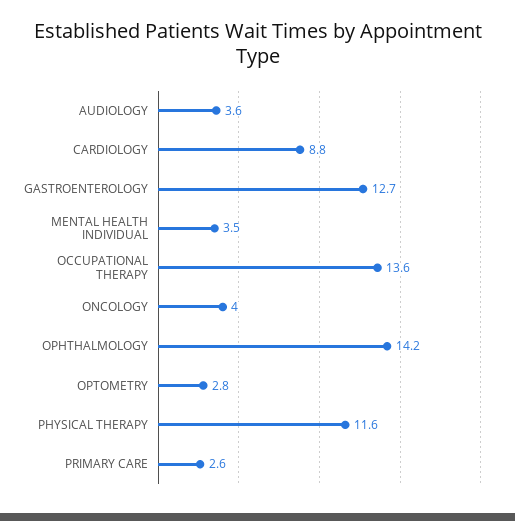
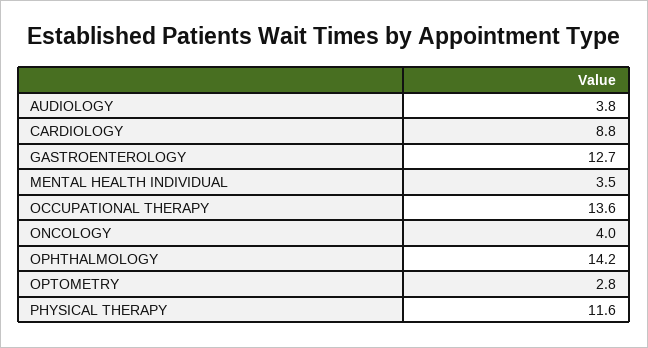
  {
-   "AUDIOLOGY": 3.6,
+   "AUDIOLOGY": 3.8,
    "CARDIOLOGY": 8.8,
    "GASTROENTEROLOGY": 12.7,
    "MENTAL HEALTH INDIVIDUAL": 3.5,
    "OCCUPATIONAL THERAPY": 13.6,
    "ONCOLOGY": 4,
    "OPHTHALMOLOGY": 14.2,
    "OPTOMETRY": 2.8,
-   "PHYSICAL THERAPY": 11.6,
+   "PHYSICAL THERAPY": 11.6
-   "PRIMARY CARE": 2.6
  }

